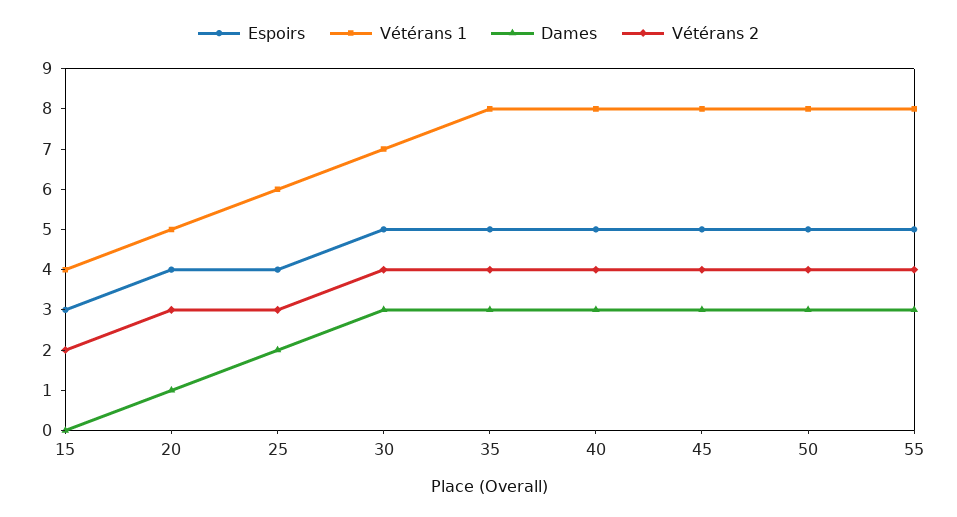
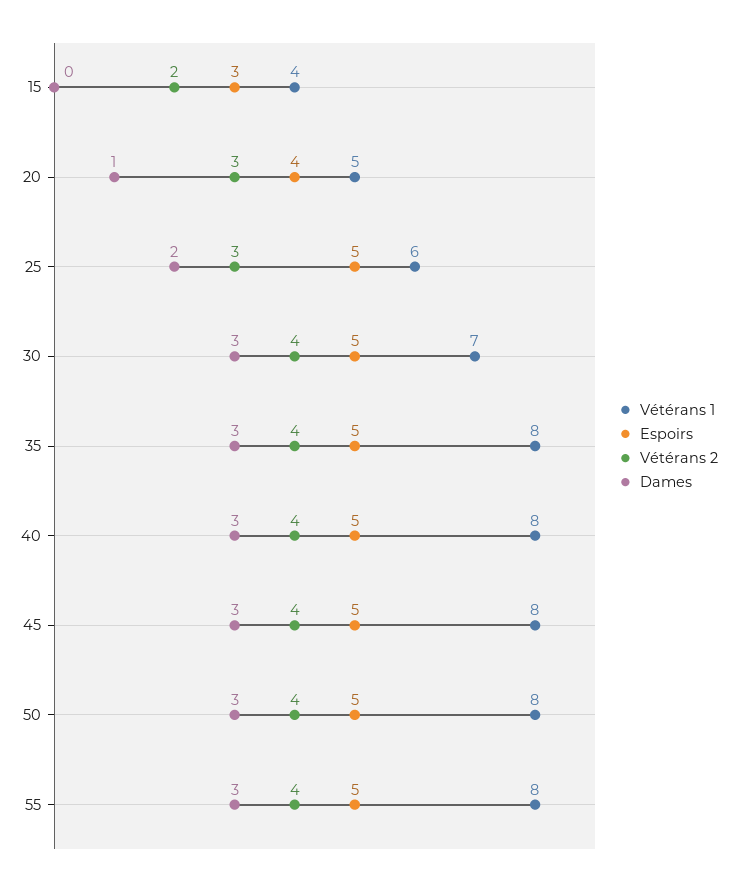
  {
    "Espoirs": {
      "15": 3,
      "20": 4,
-     "25": 4,
+     "25": 5,
      "30": 5,
      "35": 5,
      "40": 5,
      "45": 5,
      "50": 5,
      "55": 5
    },
    "Vétérans 1": {
      "15": 4,
      "20": 5,
      "25": 6,
      "30": 7,
      "35": 8,
      "40": 8,
      "45": 8,
      "50": 8,
      "55": 8
    },
    "Dames": {
      "15": 0,
      "20": 1,
      "25": 2,
      "30": 3,
      "35": 3,
      "40": 3,
      "45": 3,
      "50": 3,
      "55": 3
    },
    "Vétérans 2": {
      "15": 2,
      "20": 3,
      "25": 3,
      "30": 4,
      "35": 4,
      "40": 4,
      "45": 4,
      "50": 4,
      "55": 4
    }
  }

